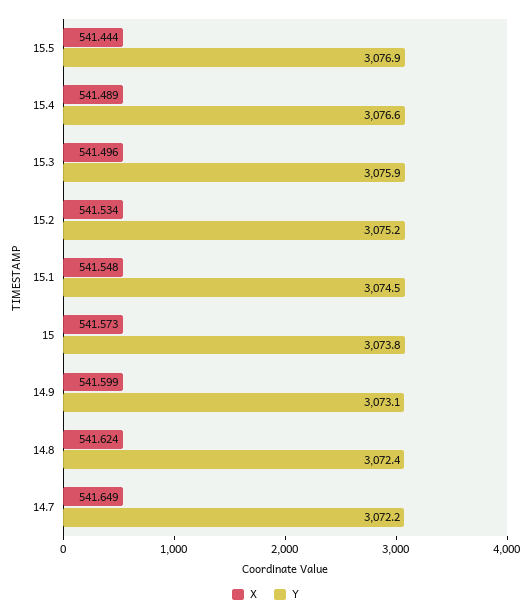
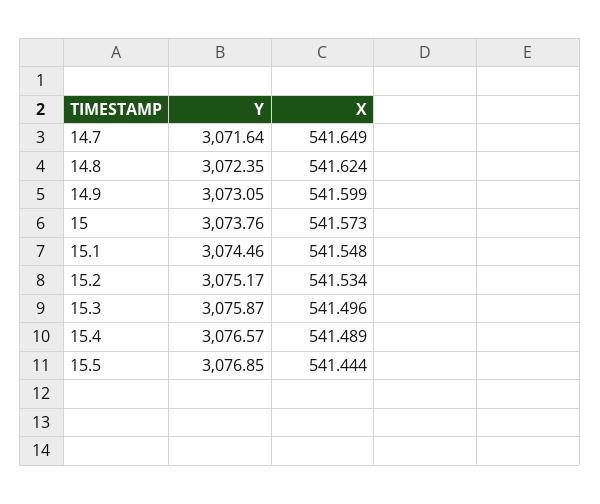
  {
    "X": {
      "15.5": 541.444,
      "15.4": 541.489,
      "15.3": 541.496,
      "15.2": 541.534,
      "15.1": 541.548,
      "15": 541.573,
      "14.9": 541.599,
      "14.8": 541.624,
      "14.7": 541.649
    },
    "Y": {
      "15.5": 3076.85,
      "15.4": 3076.57,
      "15.3": 3075.87,
      "15.2": 3075.17,
      "15.1": 3074.46,
      "15": 3073.76,
      "14.9": 3073.05,
      "14.8": 3072.35,
-     "14.7": 3072.2
+     "14.7": 3071.64
    }
  }

